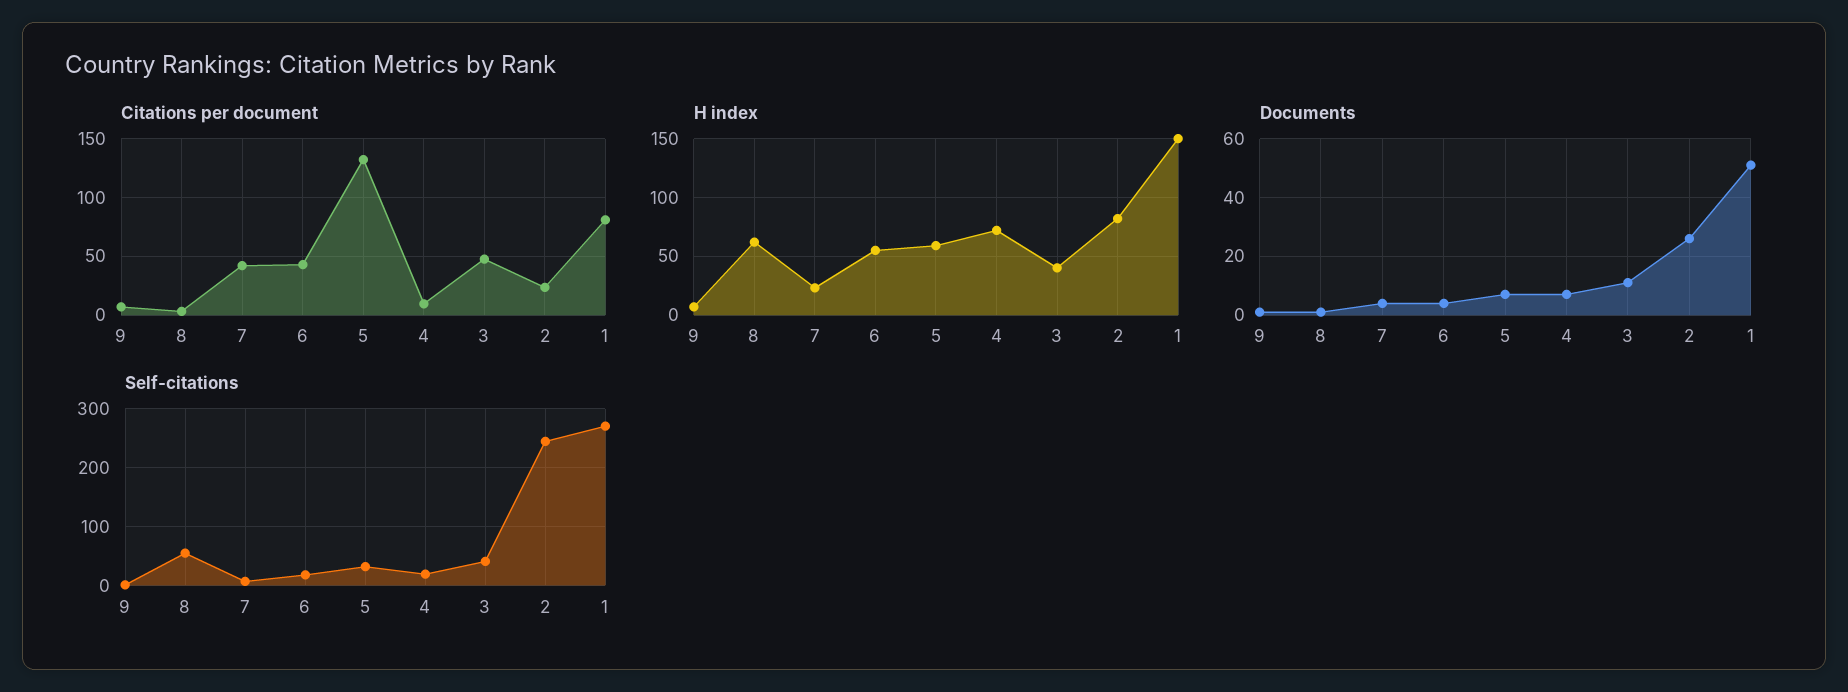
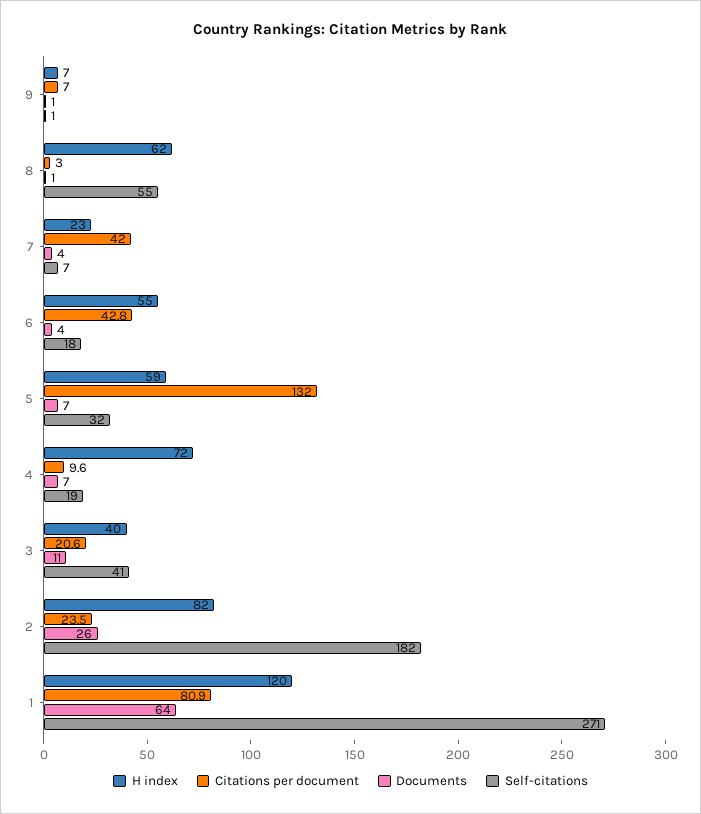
  {
    "Citations per document": {
      "9": 7,
      "8": 3,
      "7": 42,
      "6": 42.8,
      "5": 132,
      "4": 9.6,
-     "3": 50,
+     "3": 20.6,
      "2": 23.5,
      "1": 80.9
    },
    "H index": {
      "9": 7,
      "8": 62,
      "7": 23,
      "6": 55,
      "5": 59,
      "4": 72,
      "3": 40,
      "2": 82,
-     "1": 150
+     "1": 120
    },
    "Documents": {
      "9": 1,
      "8": 1,
      "7": 4,
      "6": 4,
      "5": 7,
      "4": 7,
      "3": 11,
      "2": 26,
-     "1": 50
+     "1": 64
    },
    "Self-citations": {
      "9": 1,
      "8": 55,
      "7": 7,
      "6": 18,
      "5": 32,
      "4": 19,
      "3": 41,
-     "2": 240,
+     "2": 182,
      "1": 271
    }
  }

